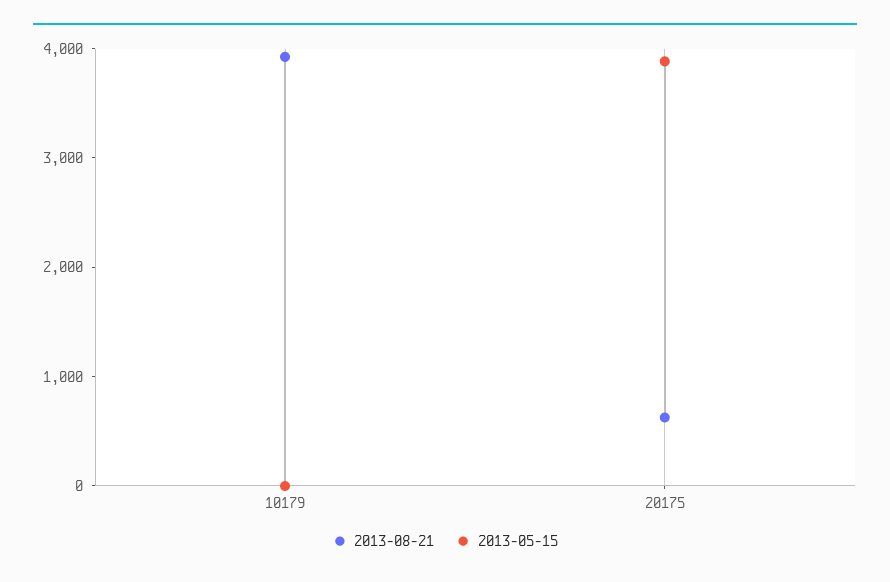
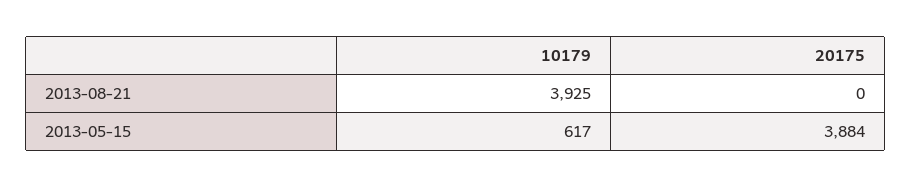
  {
    "2013-08-21": {
      "10179": 3925,
-     "20175": 600
+     "20175": 0
    },
    "2013-05-15": {
-     "10179": 0,
+     "10179": 617,
      "20175": 3884
    }
  }

